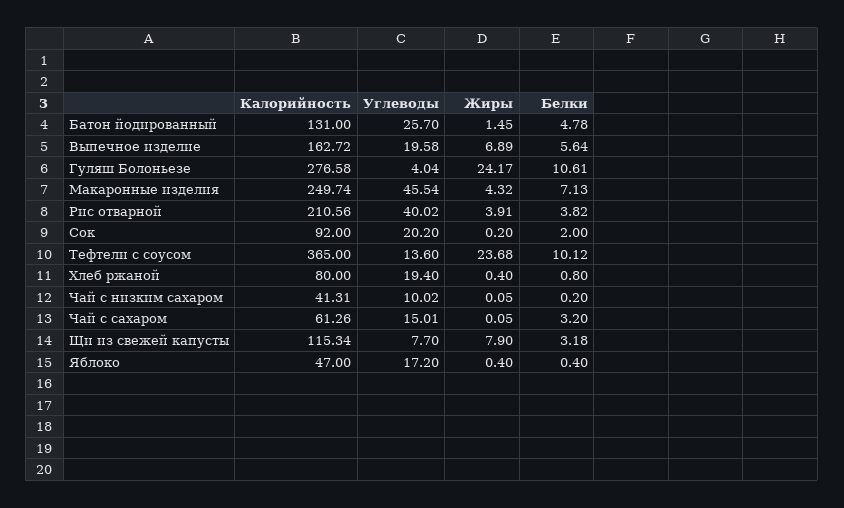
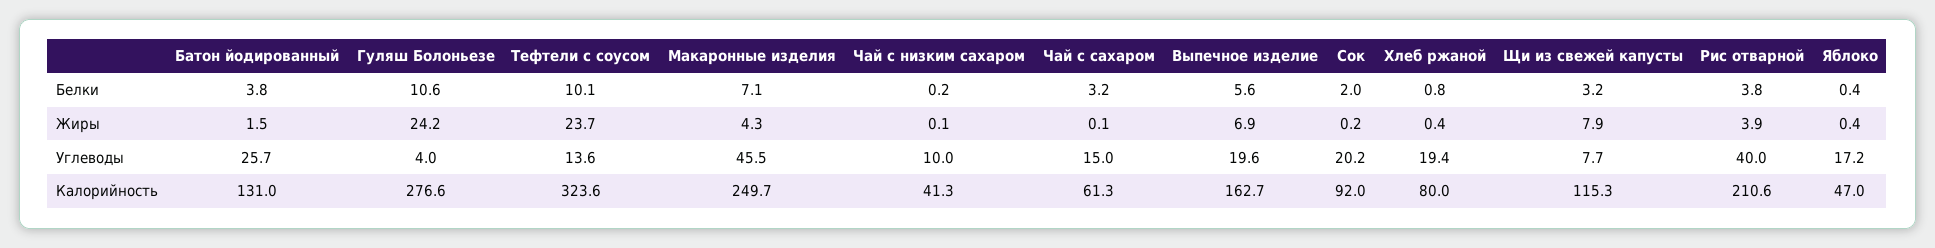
  {
    "Калорийность": {
      "Батон йодированный": 131,
      "Выпечное изделие": 162.72,
      "Гуляш Болоньезе": 276.58,
      "Макаронные изделия": 249.74,
      "Рис отварной": 210.56,
      "Сок": 92,
-     "Тефтели с соусом": 365,
+     "Тефтели с соусом": 323.6,
      "Хлеб ржаной": 80,
      "Чай с низким сахаром": 41.31,
      "Чай с сахаром": 61.26,
      "Щи из свежей капусты": 115.34,
      "Яблоко": 47
    },
    "Углеводы": {
      "Батон йодированный": 25.7,
      "Выпечное изделие": 19.58,
      "Гуляш Болоньезе": 4.04,
      "Макаронные изделия": 45.54,
      "Рис отварной": 40.02,
      "Сок": 20.2,
      "Тефтели с соусом": 13.6,
      "Хлеб ржаной": 19.4,
      "Чай с низким сахаром": 10.02,
      "Чай с сахаром": 15.01,
      "Щи из свежей капусты": 7.7,
      "Яблоко": 17.2
    },
    "Жиры": {
      "Батон йодированный": 1.45,
      "Выпечное изделие": 6.89,
      "Гуляш Болоньезе": 24.17,
      "Макаронные изделия": 4.32,
      "Рис отварной": 3.91,
      "Сок": 0.2,
      "Тефтели с соусом": 23.68,
      "Хлеб ржаной": 0.4,
      "Чай с низким сахаром": 0.05,
      "Чай с сахаром": 0.05,
      "Щи из свежей капусты": 7.9,
      "Яблоко": 0.4
    },
    "Белки": {
-     "Батон йодированный": 4.78,
+     "Батон йодированный": 3.8,
      "Выпечное изделие": 5.64,
      "Гуляш Болоньезе": 10.61,
      "Макаронные изделия": 7.13,
      "Рис отварной": 3.82,
      "Сок": 2,
      "Тефтели с соусом": 10.12,
      "Хлеб ржаной": 0.8,
      "Чай с низким сахаром": 0.2,
      "Чай с сахаром": 3.2,
      "Щи из свежей капусты": 3.18,
      "Яблоко": 0.4
    }
  }

